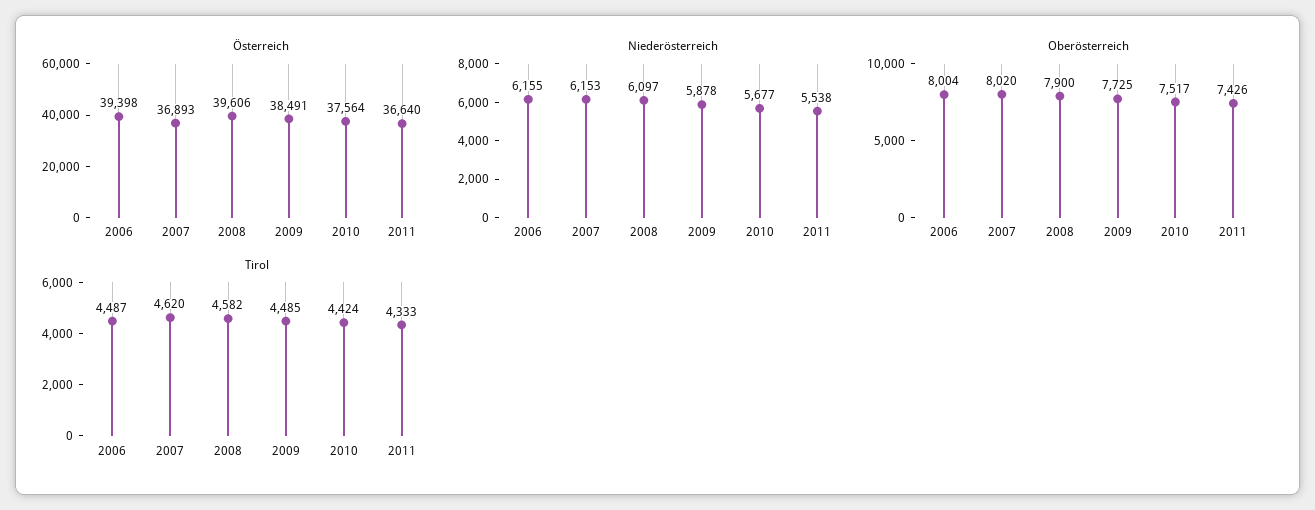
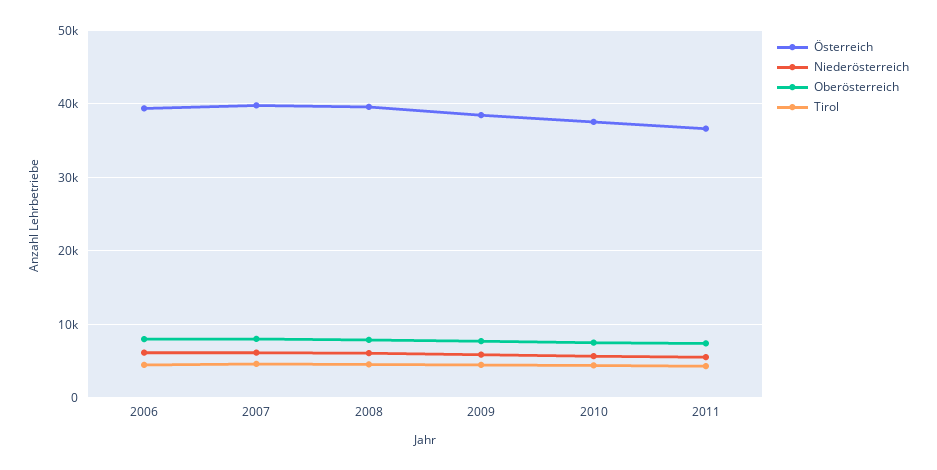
  {
    "Österreich": {
      "2006": 39398,
-     "2007": 36893,
+     "2007": 40000,
      "2008": 39606,
      "2009": 38491,
      "2010": 37564,
      "2011": 36640
    },
    "Niederösterreich": {
      "2006": 6155,
      "2007": 6153,
      "2008": 6097,
      "2009": 5878,
      "2010": 5677,
      "2011": 5538
    },
    "Oberösterreich": {
      "2006": 8004,
      "2007": 8020,
      "2008": 7900,
      "2009": 7725,
      "2010": 7517,
      "2011": 7426
    },
    "Tirol": {
      "2006": 4487,
      "2007": 4620,
      "2008": 4582,
      "2009": 4485,
      "2010": 4424,
      "2011": 4333
    }
  }

